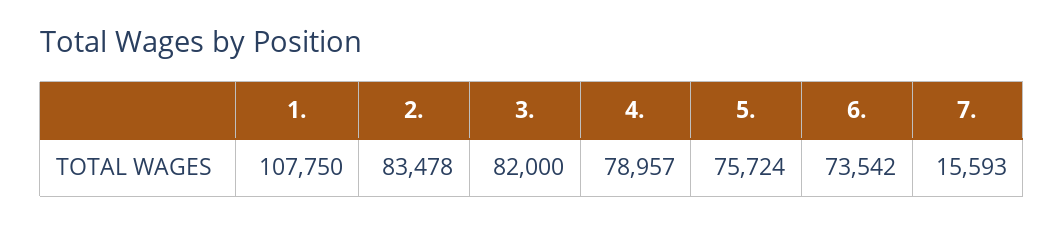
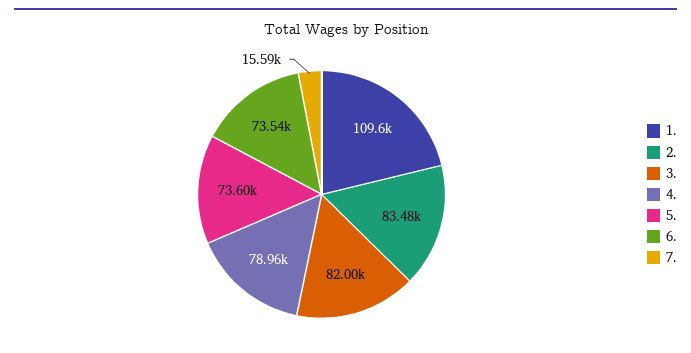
  {
-   "1.": 107750,
+   "1.": 109600,
    "2.": 83478,
    "3.": 82000,
    "4.": 78957,
-   "5.": 75724,
+   "5.": 73600,
    "6.": 73542,
    "7.": 15593
  }

